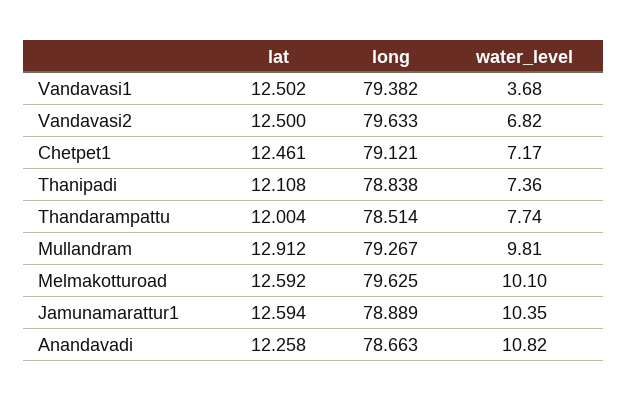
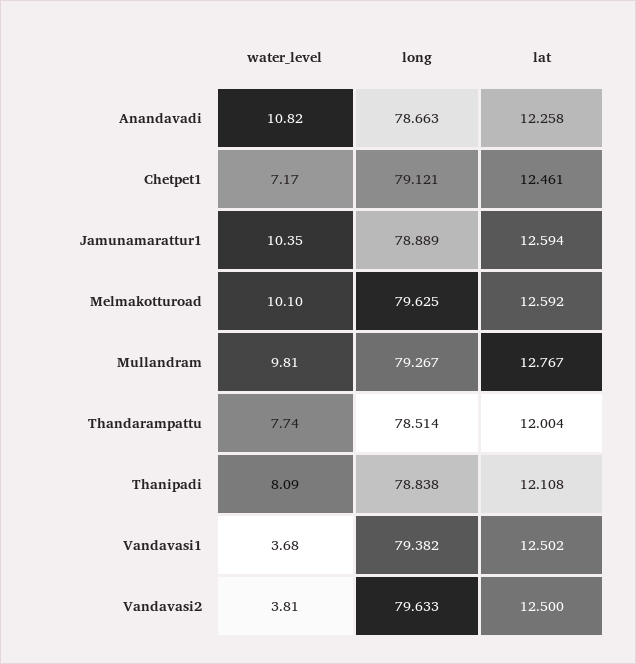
  {
    "lat": {
      "Vandavasi1": 12.502,
      "Vandavasi2": 12.5,
      "Chetpet1": 12.461,
      "Thanipadi": 12.108,
      "Thandarampattu": 12.004,
-     "Mullandram": 12.912,
+     "Mullandram": 12.767,
      "Melmakotturoad": 12.592,
      "Jamunamarattur1": 12.594,
      "Anandavadi": 12.258
    },
    "long": {
      "Vandavasi1": 79.382,
      "Vandavasi2": 79.633,
      "Chetpet1": 79.121,
      "Thanipadi": 78.838,
      "Thandarampattu": 78.514,
      "Mullandram": 79.267,
      "Melmakotturoad": 79.625,
      "Jamunamarattur1": 78.889,
      "Anandavadi": 78.663
    },
    "water_level": {
      "Vandavasi1": 3.68,
-     "Vandavasi2": 6.82,
+     "Vandavasi2": 3.81,
      "Chetpet1": 7.17,
-     "Thanipadi": 7.36,
+     "Thanipadi": 8.09,
      "Thandarampattu": 7.74,
      "Mullandram": 9.81,
      "Melmakotturoad": 10.1,
      "Jamunamarattur1": 10.35,
      "Anandavadi": 10.82
    }
  }

